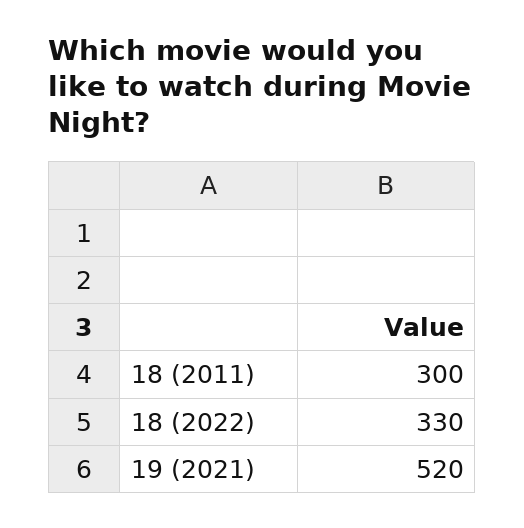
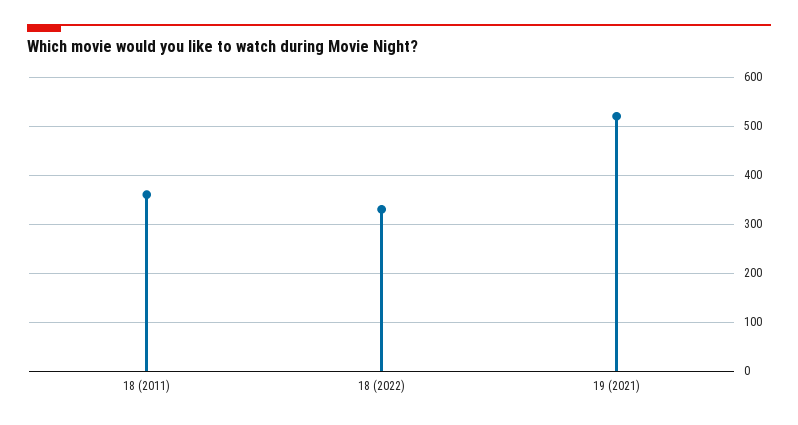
  {
-   "18 (2011)": 300,
+   "18 (2011)": 360,
    "18 (2022)": 330,
    "19 (2021)": 520
  }

